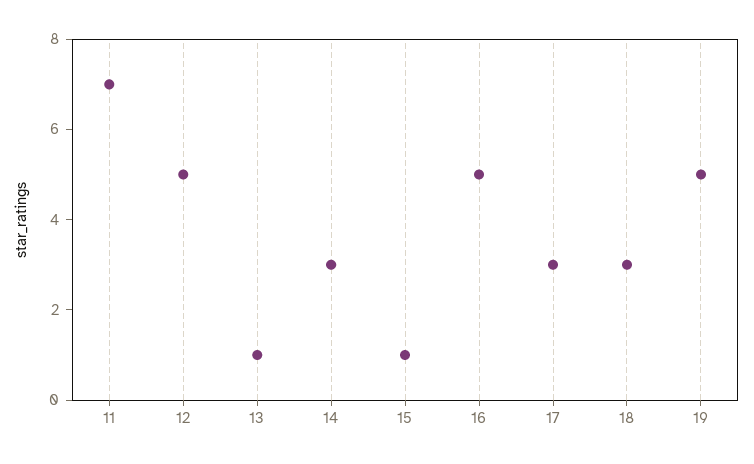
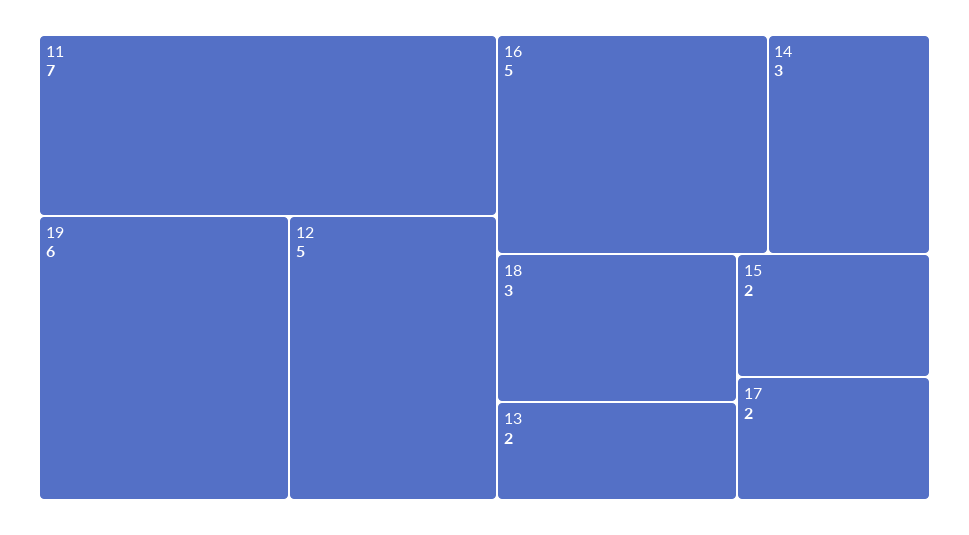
  {
    "11": 7,
    "12": 5,
-   "13": 1,
+   "13": 2,
    "14": 3,
-   "15": 1,
+   "15": 2,
    "16": 5,
-   "17": 3,
+   "17": 2,
    "18": 3,
-   "19": 5
+   "19": 6
  }

